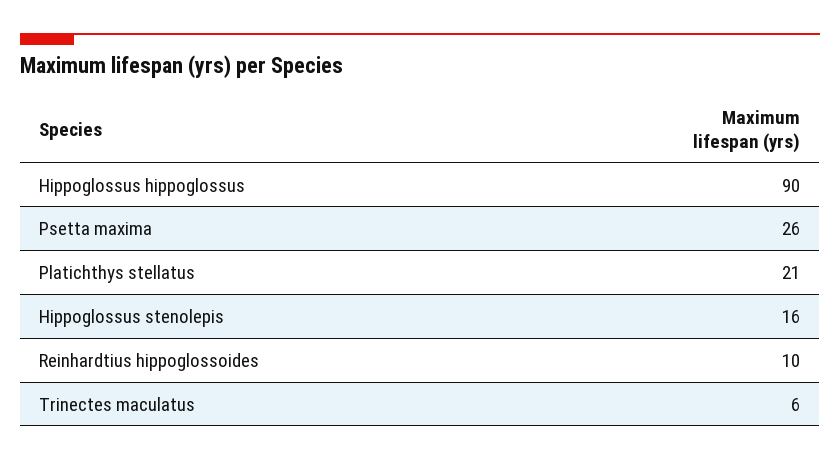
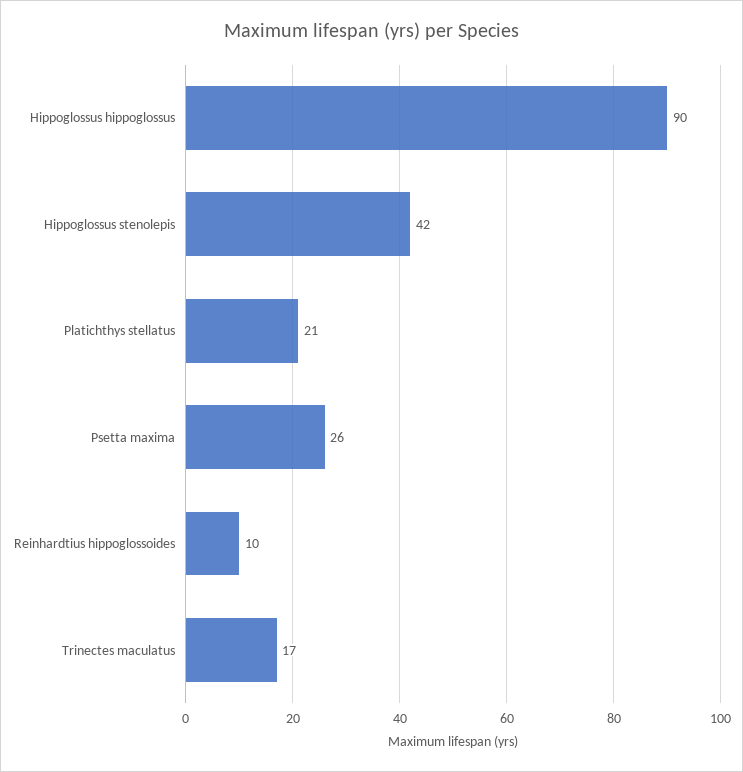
  {
    "Hippoglossus hippoglossus": 90,
    "Psetta maxima": 26,
    "Platichthys stellatus": 21,
-   "Hippoglossus stenolepis": 16,
+   "Hippoglossus stenolepis": 42,
    "Reinhardtius hippoglossoides": 10,
-   "Trinectes maculatus": 6
+   "Trinectes maculatus": 17
  }

